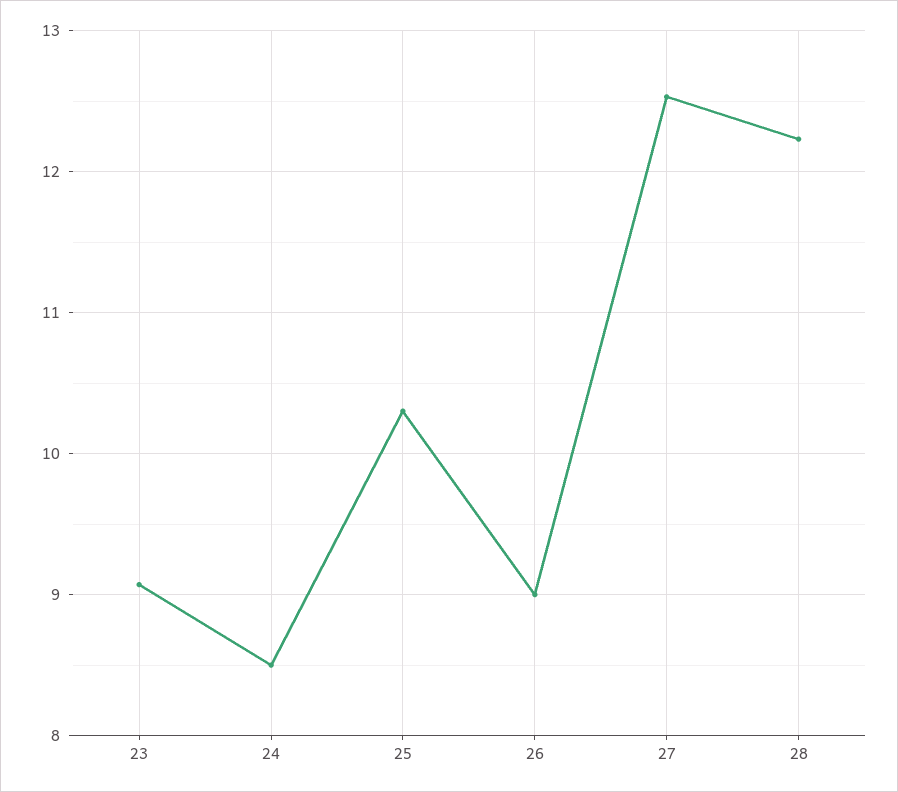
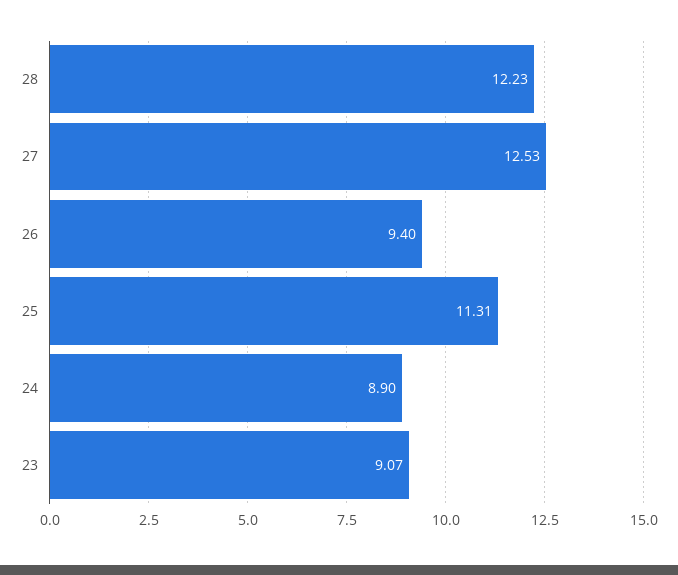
  {
    "23": 9.07,
-   "24": 8.5,
+   "24": 8.9,
-   "25": 10.3,
+   "25": 11.31,
-   "26": 9,
+   "26": 9.4,
    "27": 12.53,
    "28": 12.23
  }

